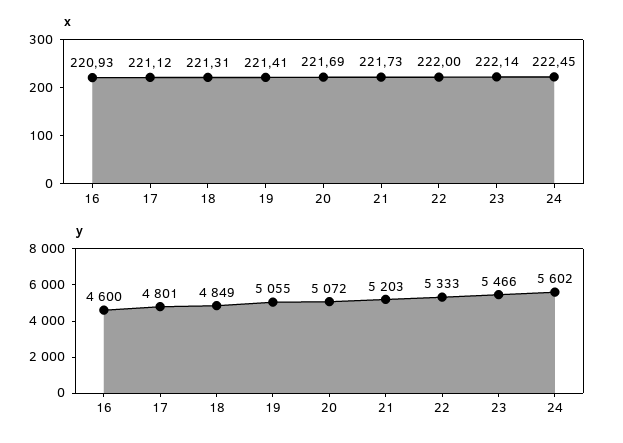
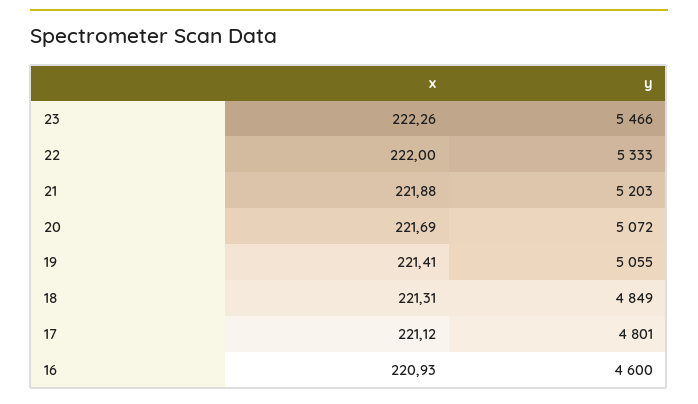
  {
    "x": {
      "16": 220.93,
      "17": 221.12,
      "18": 221.31,
      "19": 221.41,
      "20": 221.69,
-     "21": 221.73,
+     "21": 221.88,
      "22": 222,
-     "23": 222.14,
+     "23": 222.26
-     "24": 222.45
    },
    "y": {
      "16": 4600,
      "17": 4801,
      "18": 4849,
      "19": 5055,
      "20": 5072,
      "21": 5203,
      "22": 5333,
-     "23": 5466,
+     "23": 5466
-     "24": 5602
    }
  }

